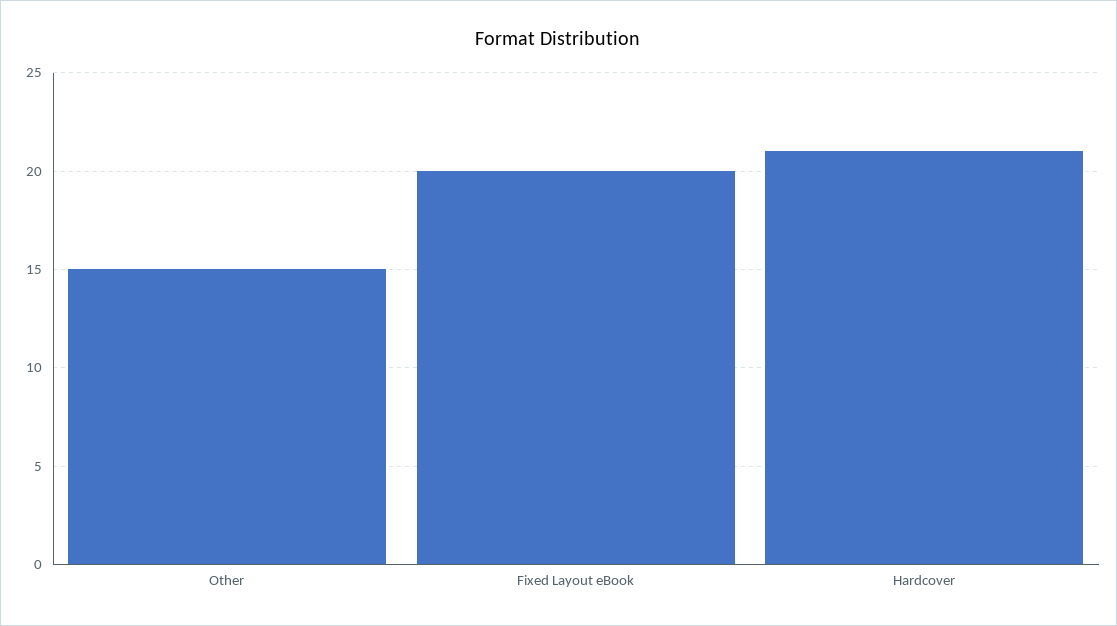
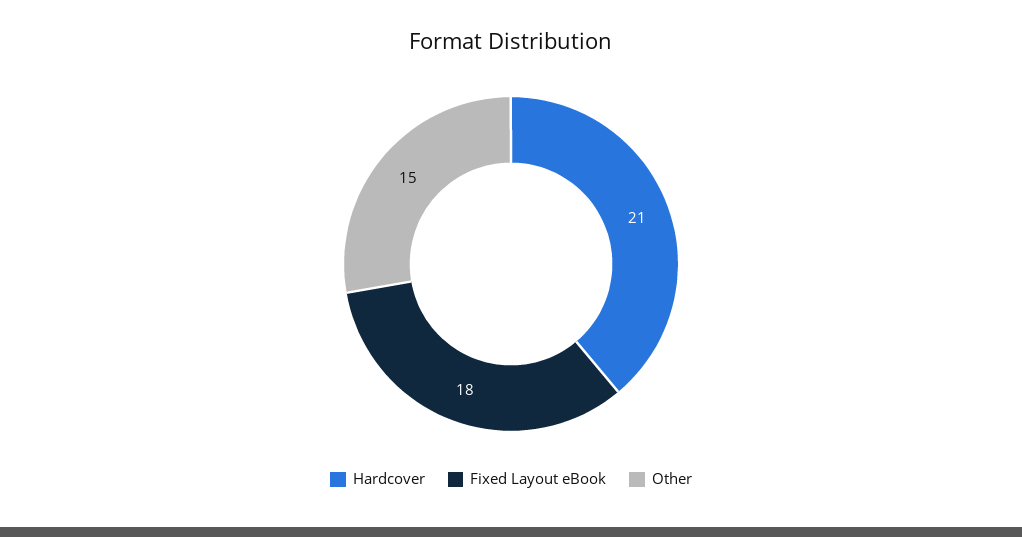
  {
    "Other": 15,
-   "Fixed Layout eBook": 20,
+   "Fixed Layout eBook": 18,
    "Hardcover": 21
  }

